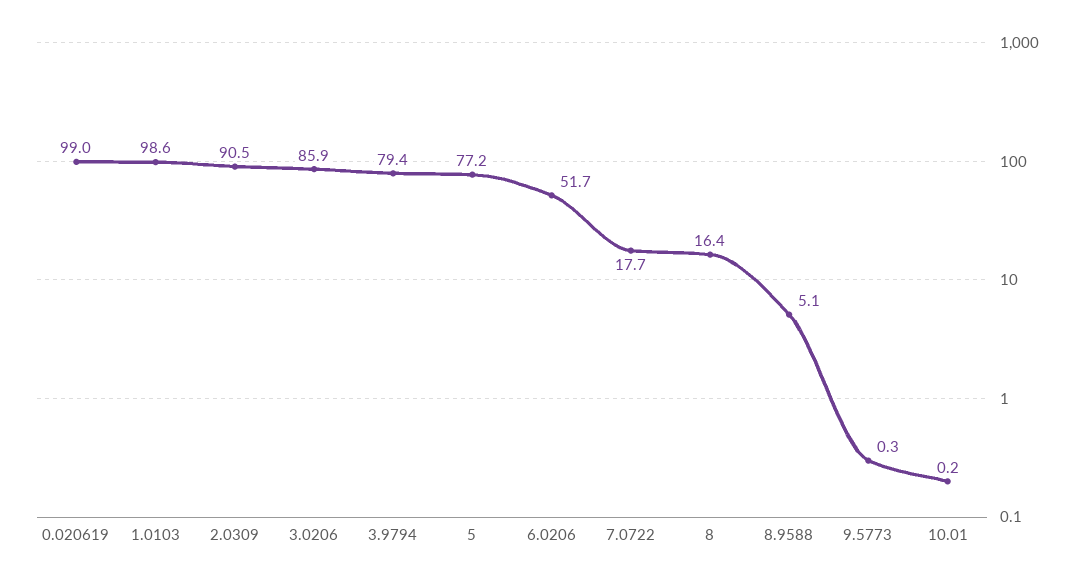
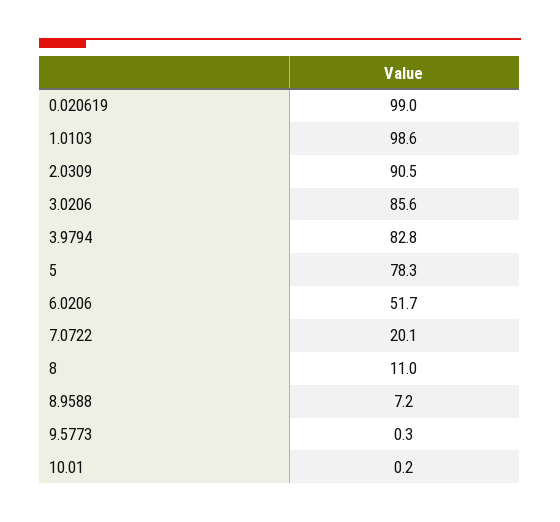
  {
    "0.020619": 99,
    "1.0103": 98.6,
    "2.0309": 90.5,
-   "3.0206": 85.9,
+   "3.0206": 85.6,
-   "3.9794": 79.4,
+   "3.9794": 82.8,
-   "5": 77.2,
+   "5": 78.3,
    "6.0206": 51.7,
-   "7.0722": 17.7,
+   "7.0722": 20.1,
-   "8": 16.4,
+   "8": 11,
-   "8.9588": 5.1,
+   "8.9588": 7.2,
    "9.5773": 0.3,
    "10.01": 0.2
  }

